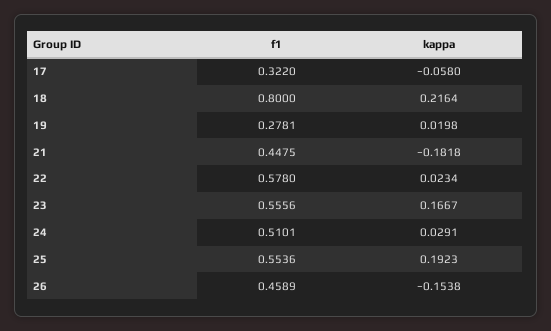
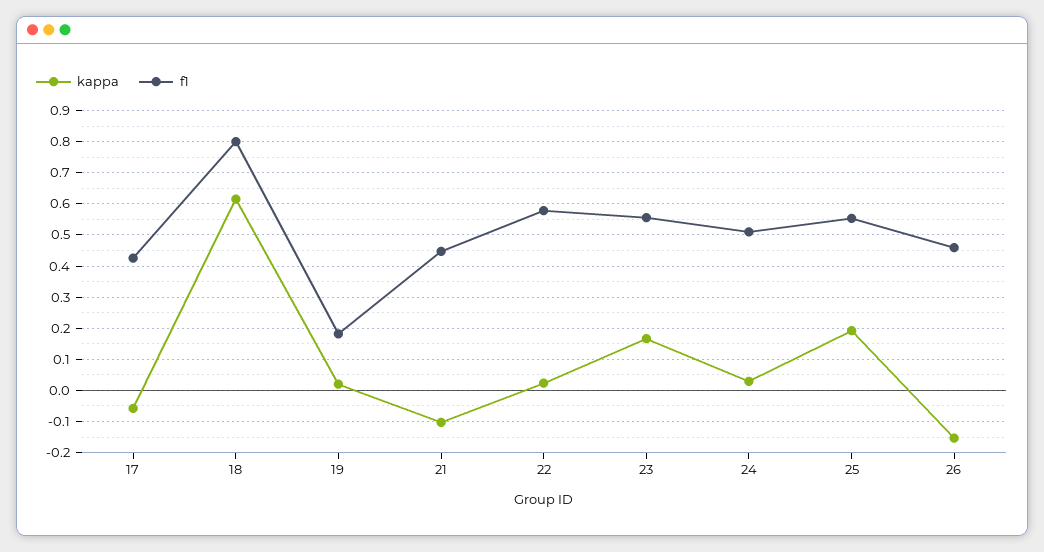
  {
    "f1": {
-     "17": 0.322,
+     "17": 0.42,
      "18": 0.8,
-     "19": 0.2781,
+     "19": 0.18,
      "21": 0.4475,
      "22": 0.578,
      "23": 0.5556,
      "24": 0.5101,
      "25": 0.5536,
      "26": 0.4589
    },
    "kappa": {
      "17": -0.058,
-     "18": 0.2164,
+     "18": 0.62,
      "19": 0.0198,
-     "21": -0.1818,
+     "21": -0.1,
      "22": 0.0234,
      "23": 0.1667,
      "24": 0.0291,
      "25": 0.1923,
      "26": -0.1538
    }
  }

